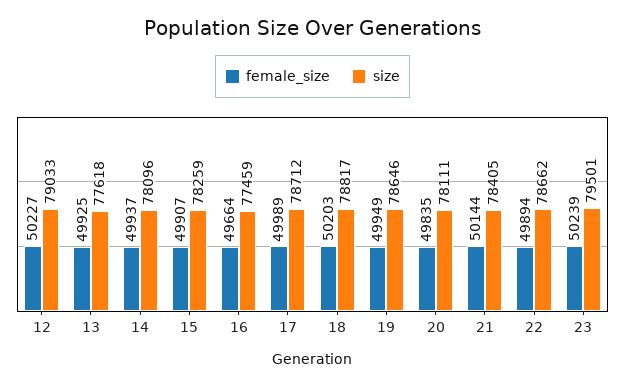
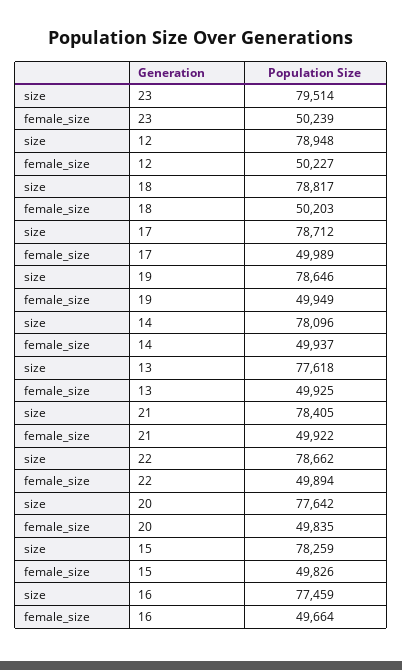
  {
    "female_size": {
      "12": 50227,
      "13": 49925,
      "14": 49937,
-     "15": 49907,
+     "15": 49826,
      "16": 49664,
      "17": 49989,
      "18": 50203,
      "19": 49949,
      "20": 49835,
-     "21": 50144,
+     "21": 49922,
      "22": 49894,
      "23": 50239
    },
    "size": {
-     "12": 79033,
+     "12": 78948,
      "13": 77618,
      "14": 78096,
      "15": 78259,
      "16": 77459,
      "17": 78712,
      "18": 78817,
      "19": 78646,
-     "20": 78111,
+     "20": 77642,
      "21": 78405,
      "22": 78662,
-     "23": 79501
+     "23": 79514
    }
  }

